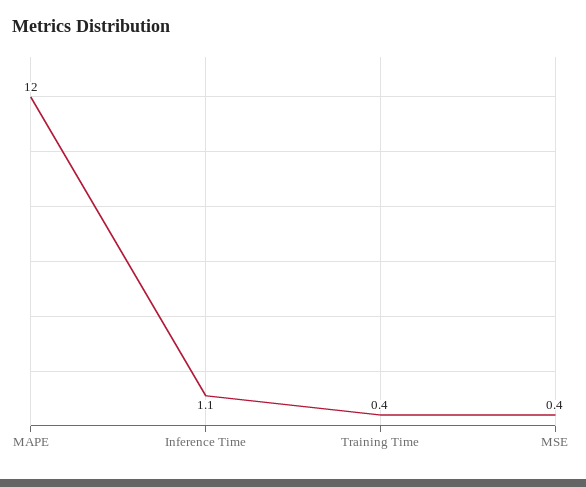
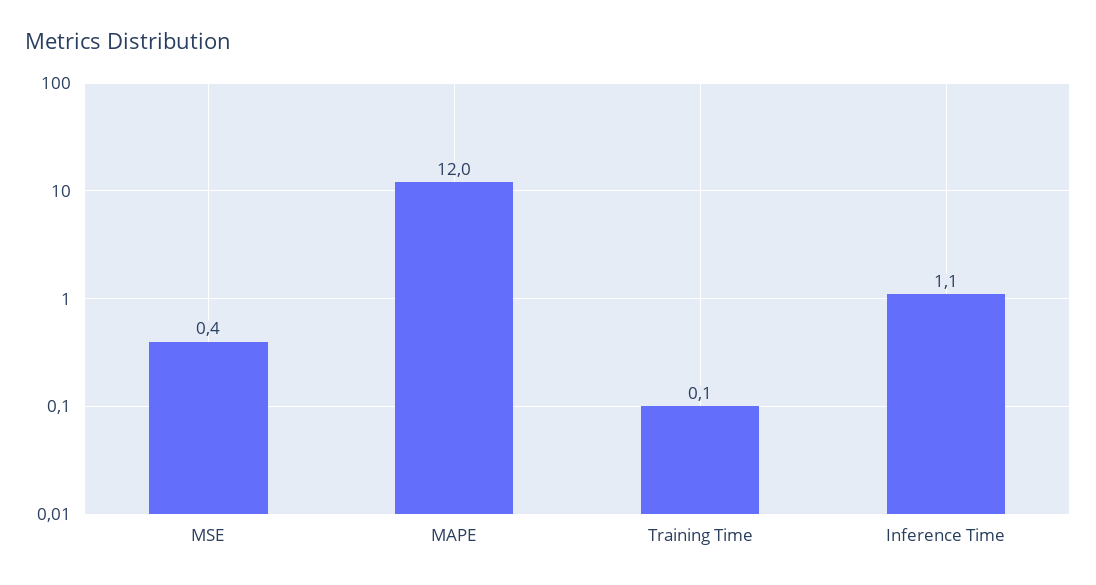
  {
    "MAPE": 12,
    "Inference Time": 1.1,
-   "Training Time": 0.4,
+   "Training Time": 0.1,
    "MSE": 0.4
  }

